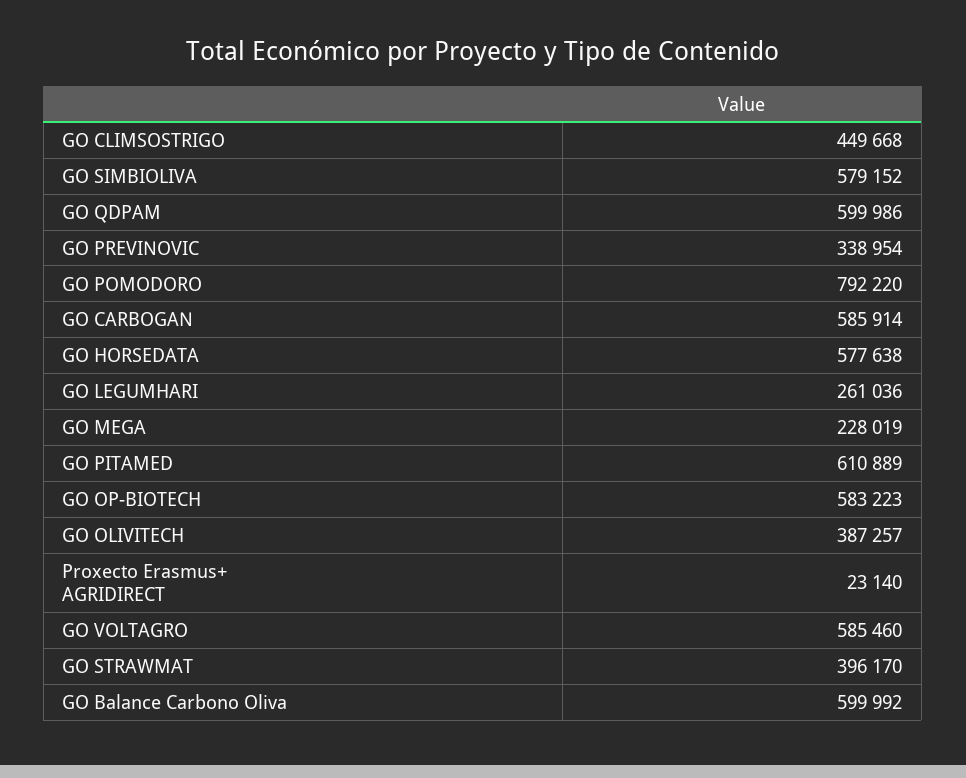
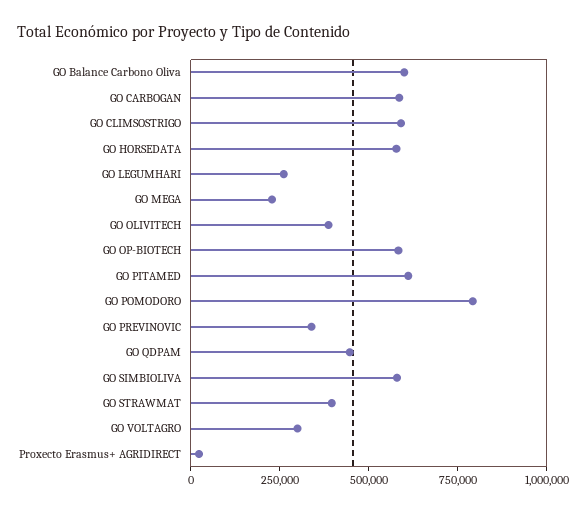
  {
-   "GO CLIMSOSTRIGO": 449668,
+   "GO CLIMSOSTRIGO": 600000,
    "GO SIMBIOLIVA": 579152,
-   "GO QDPAM": 599986,
+   "GO QDPAM": 450000,
    "GO PREVINOVIC": 338954,
    "GO POMODORO": 792220,
    "GO CARBOGAN": 585914,
    "GO HORSEDATA": 577638,
    "GO LEGUMHARI": 261036,
    "GO MEGA": 228019,
    "GO PITAMED": 610889,
    "GO OP-BIOTECH": 583223,
    "GO OLIVITECH": 387257,
    "Proxecto Erasmus+ AGRIDIRECT": 23140,
-   "GO VOLTAGRO": 585460,
+   "GO VOLTAGRO": 300000,
    "GO STRAWMAT": 396170,
    "GO Balance Carbono Oliva": 599992
  }

